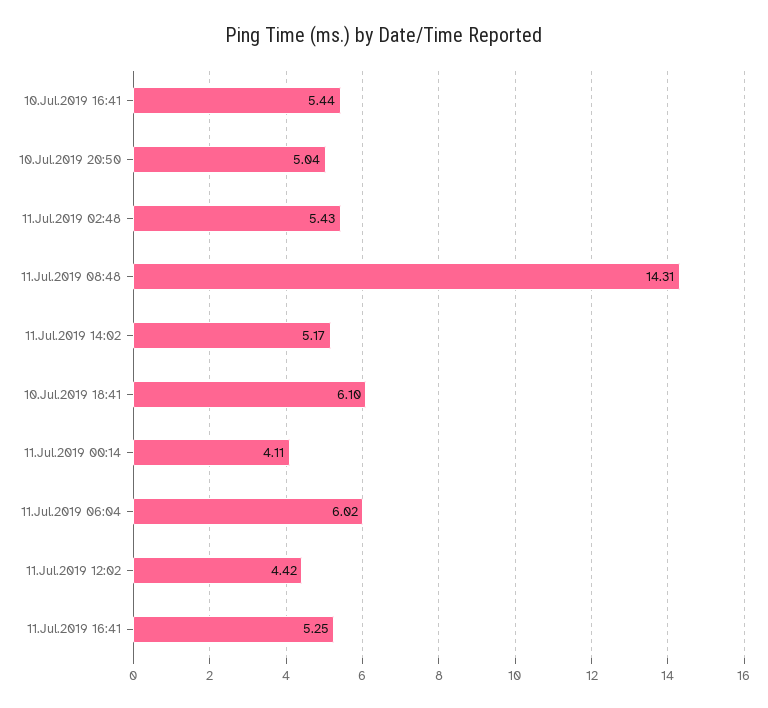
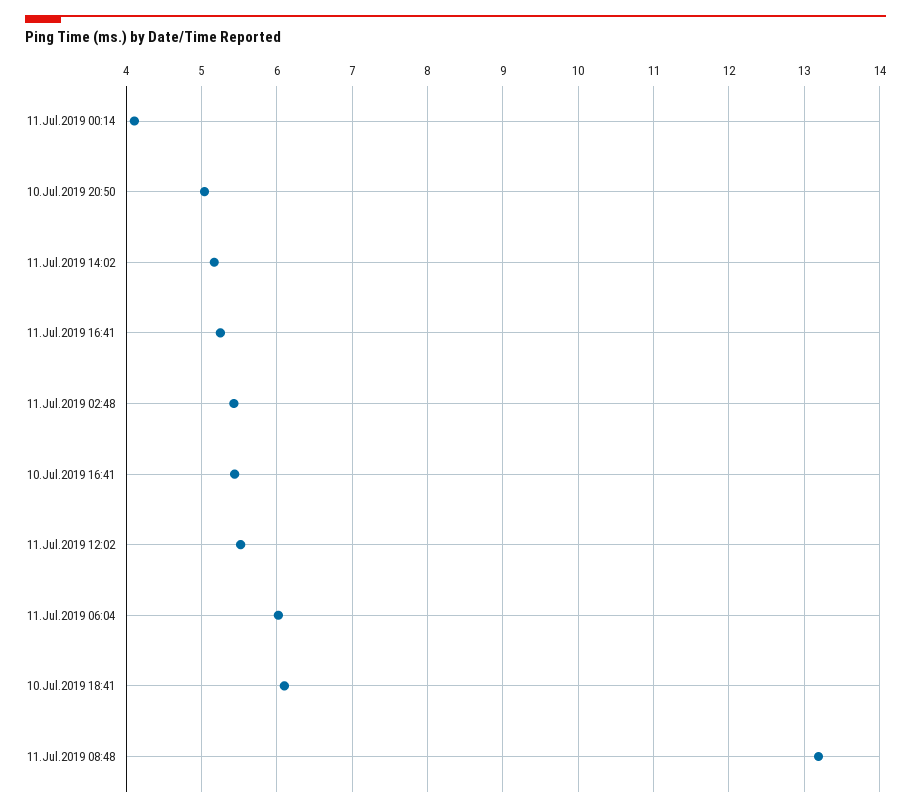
  {
    "10.Jul.2019 16:41": 5.44,
    "10.Jul.2019 20:50": 5.04,
    "11.Jul.2019 02:48": 5.43,
-   "11.Jul.2019 08:48": 14.31,
+   "11.Jul.2019 08:48": 13.2,
    "11.Jul.2019 14:02": 5.17,
    "10.Jul.2019 18:41": 6.1,
    "11.Jul.2019 00:14": 4.11,
    "11.Jul.2019 06:04": 6.02,
-   "11.Jul.2019 12:02": 4.42,
+   "11.Jul.2019 12:02": 5.5,
    "11.Jul.2019 16:41": 5.25
  }

